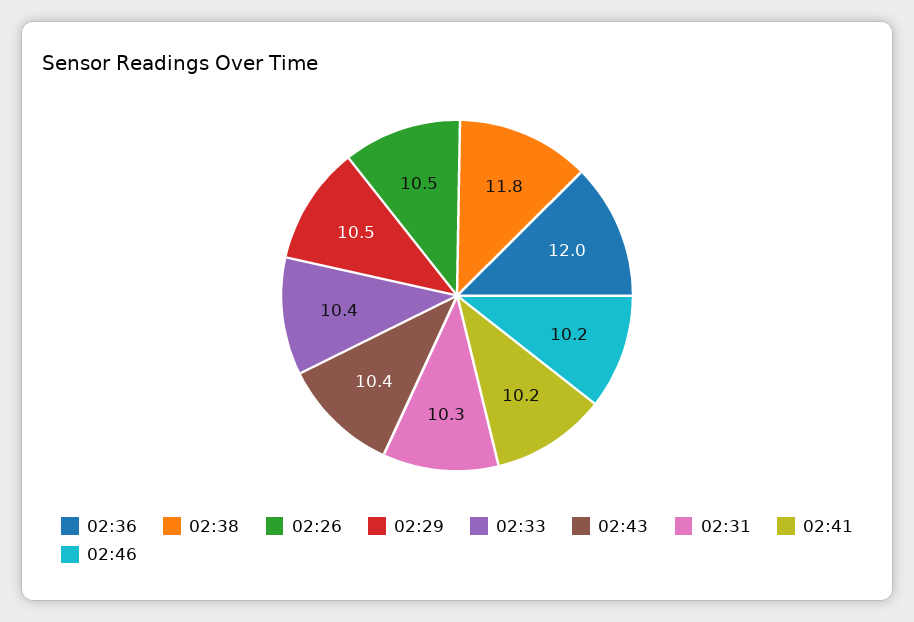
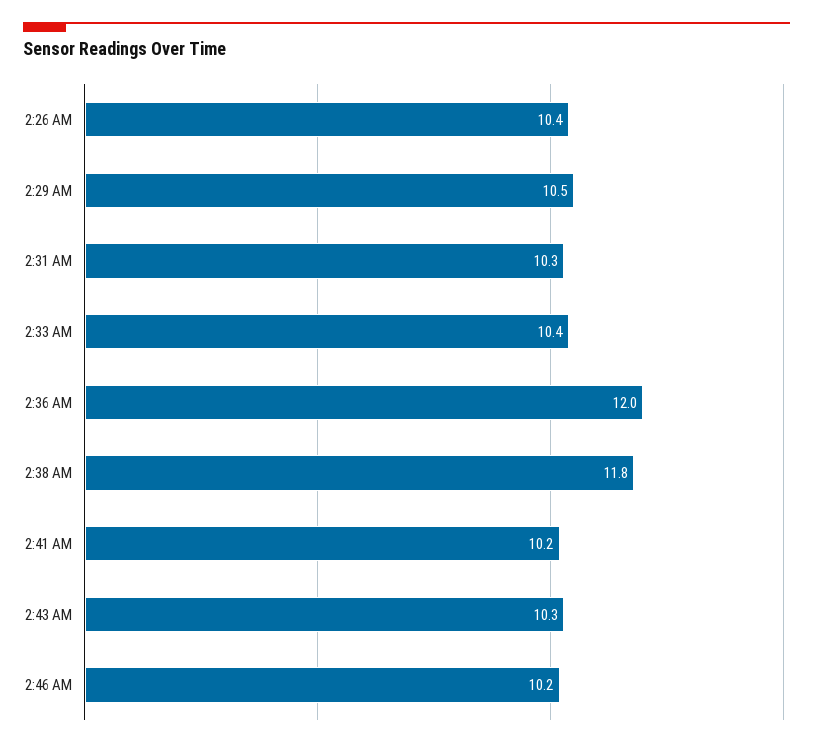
  {
    "02:36": 12,
    "02:38": 11.8,
-   "02:26": 10.5,
+   "02:26": 10.4,
    "02:29": 10.5,
    "02:33": 10.4,
-   "02:43": 10.4,
+   "02:43": 10.3,
    "02:31": 10.3,
    "02:41": 10.2,
    "02:46": 10.2
  }

